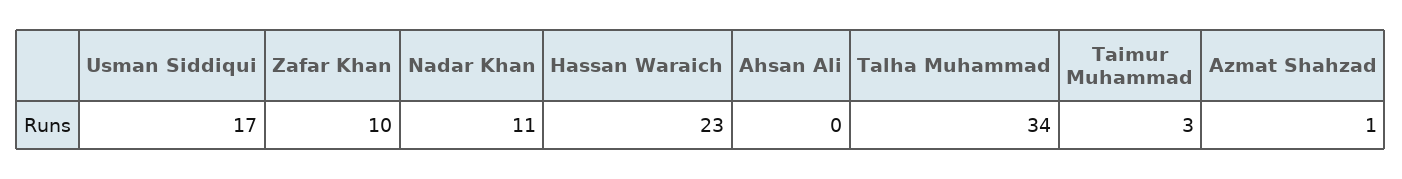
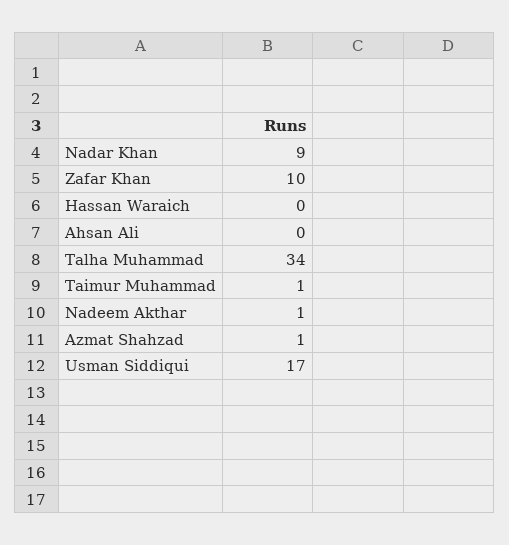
  {
    "Usman Siddiqui": 17,
    "Zafar Khan": 10,
-   "Nadar Khan": 11,
+   "Nadar Khan": 9,
-   "Hassan Waraich": 23,
+   "Hassan Waraich": 0,
    "Ahsan Ali": 0,
    "Talha Muhammad": 34,
-   "Taimur Muhammad": 3,
+   "Taimur Muhammad": 1,
-   "Azmat Shahzad": 1
+   "Azmat Shahzad": 1,
+   "Nadeem Akthar": 1
  }

